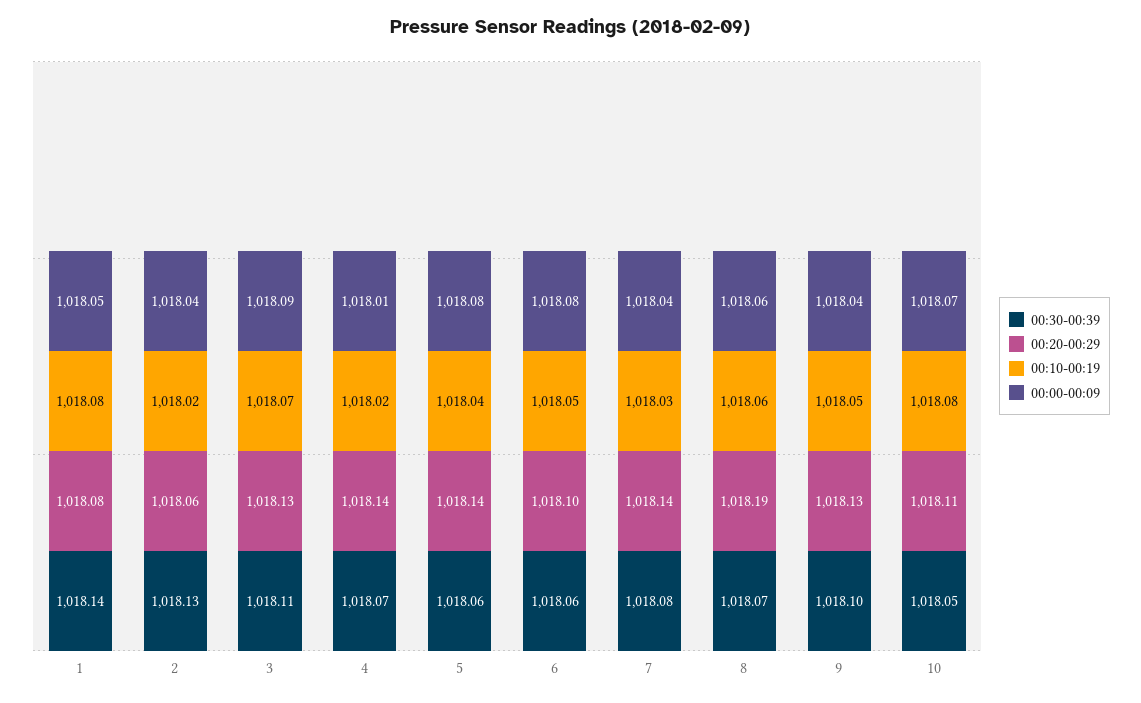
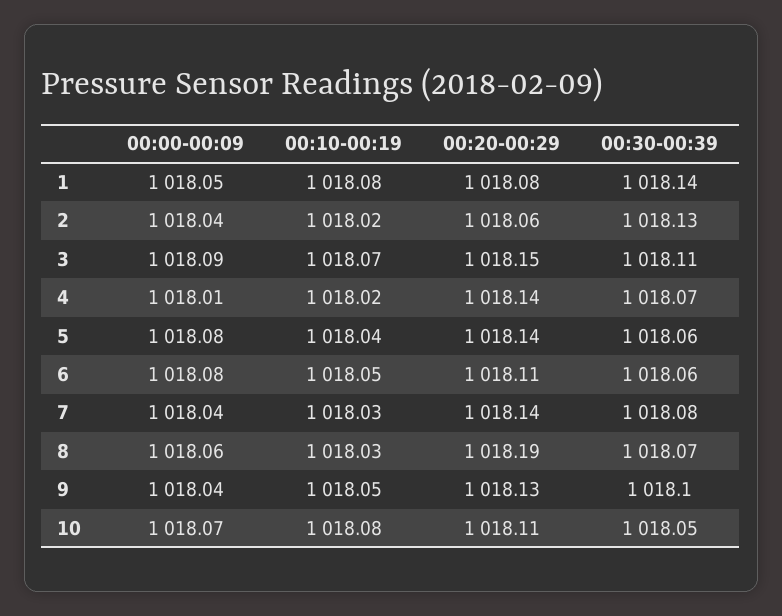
  {
    "00:30-00:39": {
      "1": 1018.14,
      "2": 1018.13,
      "3": 1018.11,
      "4": 1018.07,
      "5": 1018.06,
      "6": 1018.06,
      "7": 1018.08,
      "8": 1018.07,
      "9": 1018.1,
      "10": 1018.05
    },
    "00:20-00:29": {
      "1": 1018.08,
      "2": 1018.06,
-     "3": 1018.13,
+     "3": 1018.15,
      "4": 1018.14,
      "5": 1018.14,
-     "6": 1018.1,
+     "6": 1018.11,
      "7": 1018.14,
      "8": 1018.19,
      "9": 1018.13,
      "10": 1018.11
    },
    "00:10-00:19": {
      "1": 1018.08,
      "2": 1018.02,
      "3": 1018.07,
      "4": 1018.02,
      "5": 1018.04,
      "6": 1018.05,
      "7": 1018.03,
-     "8": 1018.06,
+     "8": 1018.03,
      "9": 1018.05,
      "10": 1018.08
    },
    "00:00-00:09": {
      "1": 1018.05,
      "2": 1018.04,
      "3": 1018.09,
      "4": 1018.01,
      "5": 1018.08,
      "6": 1018.08,
      "7": 1018.04,
      "8": 1018.06,
      "9": 1018.04,
      "10": 1018.07
    }
  }

